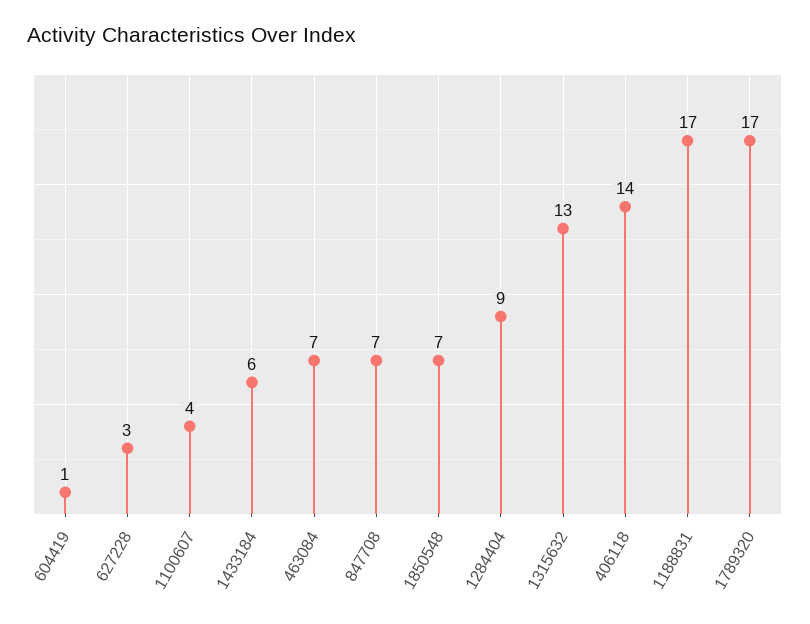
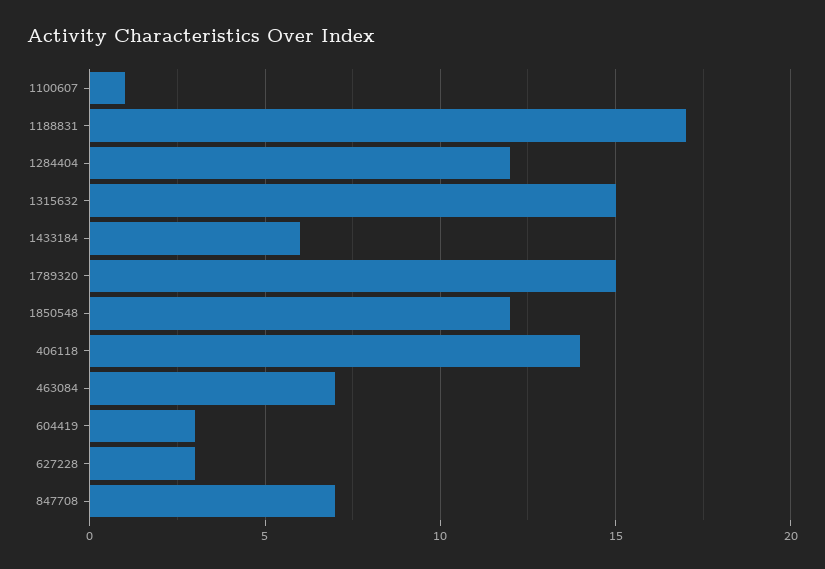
  {
-   "604419": 1,
+   "604419": 3,
    "627228": 3,
-   "1100607": 4,
+   "1100607": 1,
    "1433184": 6,
    "463084": 7,
    "847708": 7,
-   "1850548": 7,
+   "1850548": 12,
-   "1284404": 9,
+   "1284404": 12,
-   "1315632": 13,
+   "1315632": 15,
    "406118": 14,
    "1188831": 17,
-   "1789320": 17
+   "1789320": 15
  }

